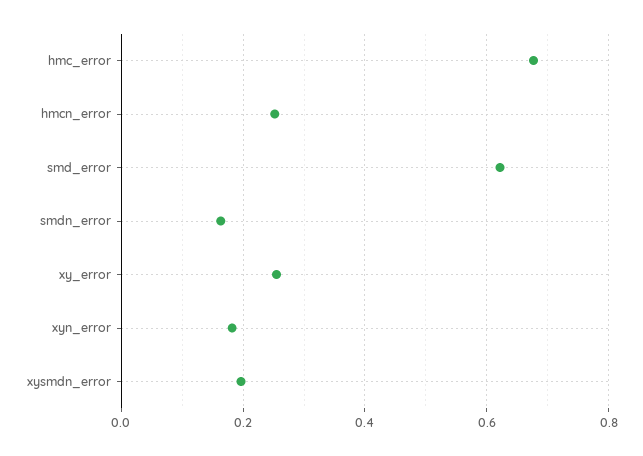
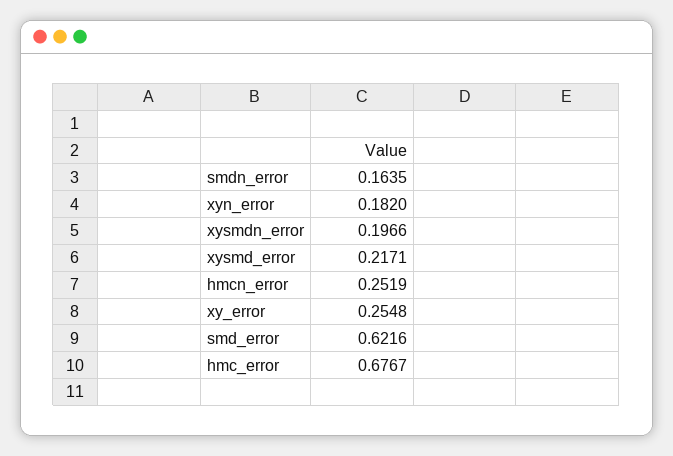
  {
    "hmc_error": 0.6767,
    "hmcn_error": 0.2519,
    "smd_error": 0.6216,
    "smdn_error": 0.1635,
    "xy_error": 0.2548,
    "xyn_error": 0.182,
-   "xysmdn_error": 0.1966
+   "xysmdn_error": 0.1966,
+   "xysmd_error": 0.2171
  }

